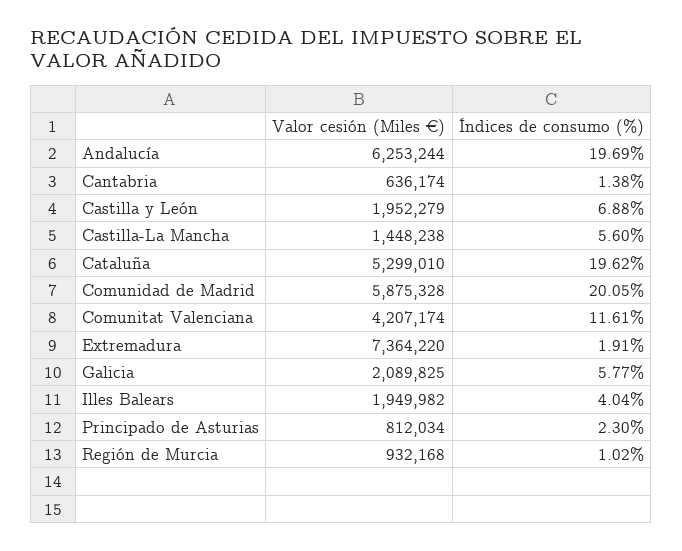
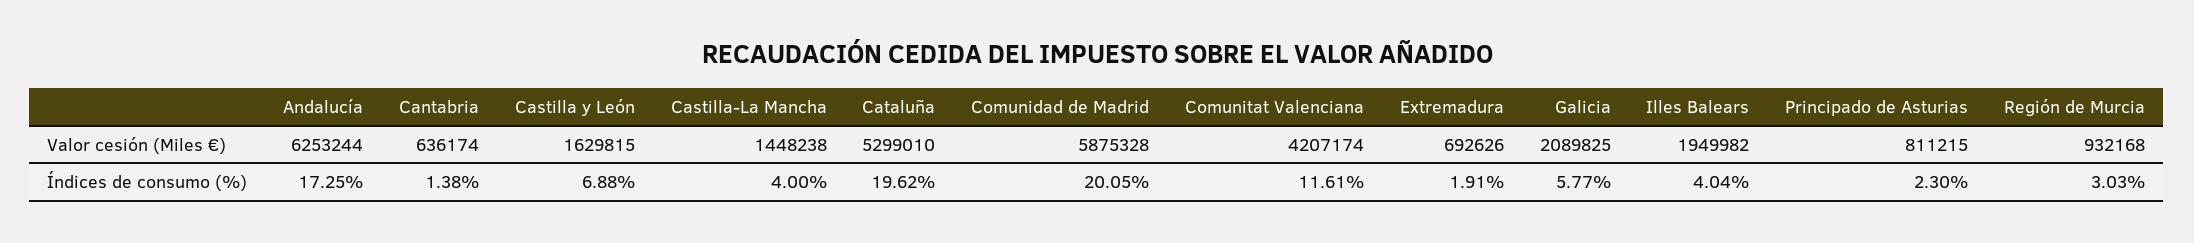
  {
    "Valor cesión (Miles €)": {
      "Andalucía": 6253244,
      "Cantabria": 636174,
-     "Castilla y León": 1952279,
+     "Castilla y León": 1629815,
      "Castilla-La Mancha": 1448238,
      "Cataluña": 5299010,
      "Comunidad de Madrid": 5875328,
      "Comunitat Valenciana": 4207174,
-     "Extremadura": 7364220,
+     "Extremadura": 692626,
      "Galicia": 2089825,
      "Illes Balears": 1949982,
-     "Principado de Asturias": 812034,
+     "Principado de Asturias": 811215,
      "Región de Murcia": 932168
    },
    "Índices de consumo (%)": {
-     "Andalucía": 19.69,
+     "Andalucía": 17.25,
      "Cantabria": 1.38,
      "Castilla y León": 6.88,
-     "Castilla-La Mancha": 5.6,
+     "Castilla-La Mancha": 4,
      "Cataluña": 19.62,
      "Comunidad de Madrid": 20.05,
      "Comunitat Valenciana": 11.61,
      "Extremadura": 1.91,
      "Galicia": 5.77,
      "Illes Balears": 4.04,
      "Principado de Asturias": 2.3,
-     "Región de Murcia": 1.02
+     "Región de Murcia": 3.03
    }
  }

